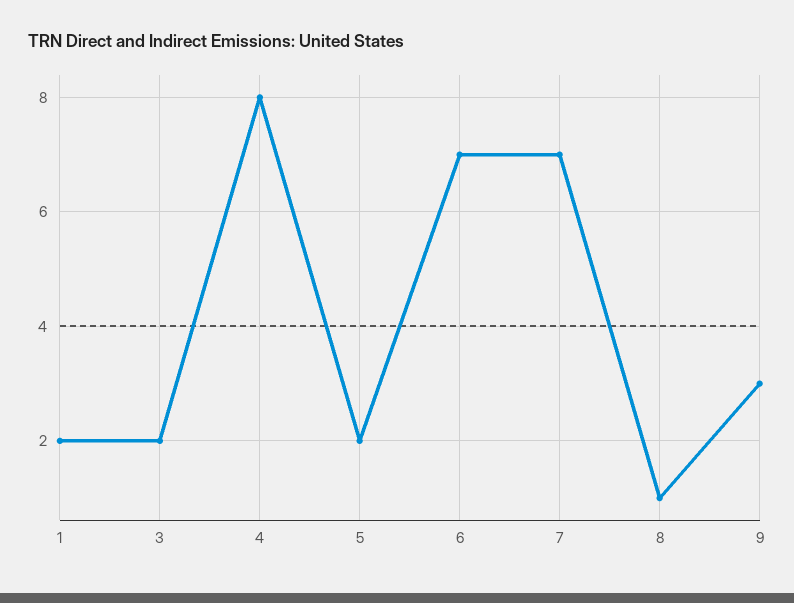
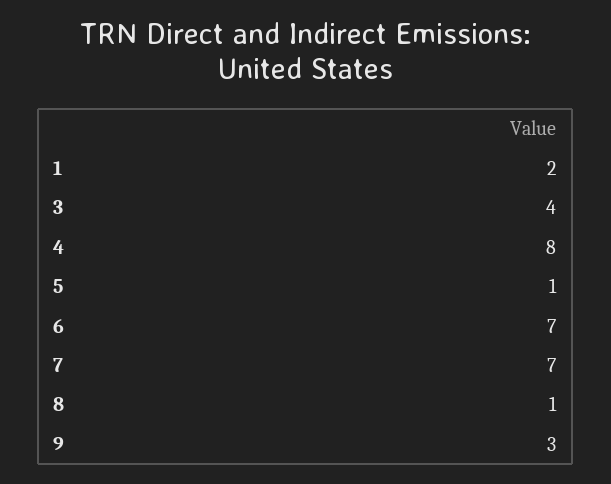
  {
    "1": 2,
-   "3": 2,
+   "3": 4,
    "4": 8,
-   "5": 2,
+   "5": 1,
    "6": 7,
    "7": 7,
    "8": 1,
    "9": 3
  }

